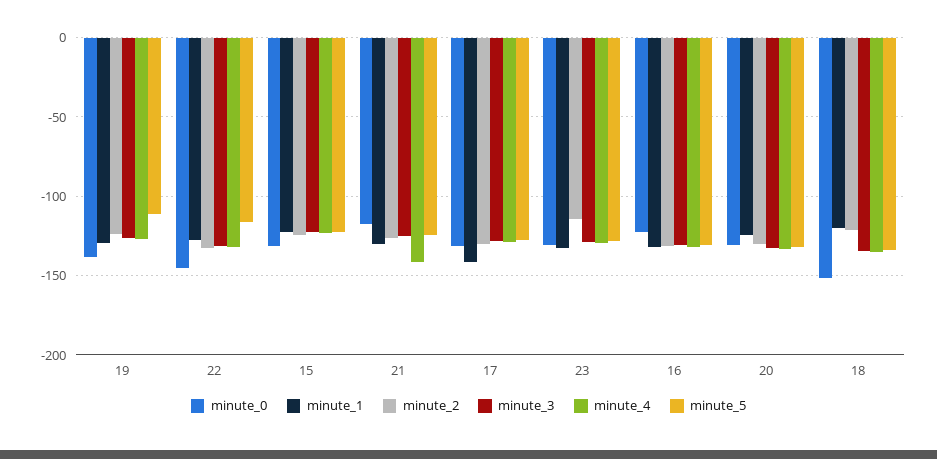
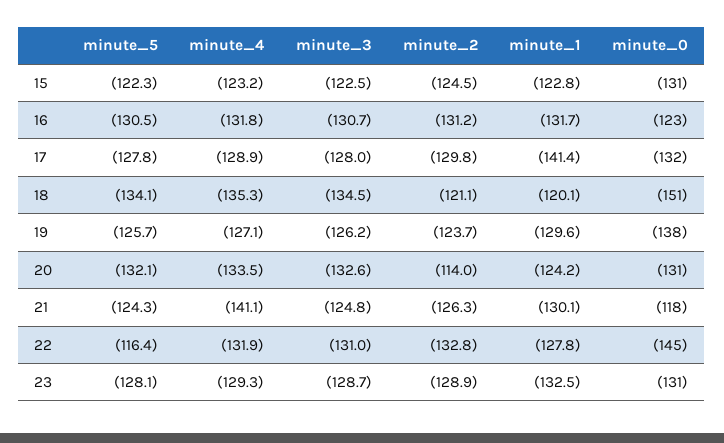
  {
    "minute_0": {
      "19": -138,
      "22": -145,
      "15": -131,
      "21": -118,
      "17": -132,
      "23": -131,
      "16": -123,
      "20": -131,
      "18": -151
    },
    "minute_1": {
      "19": -129.6,
      "22": -127.8,
      "15": -122.8,
      "21": -130.1,
      "17": -141.4,
      "23": -132.5,
      "16": -131.7,
      "20": -124.2,
      "18": -120.1
    },
    "minute_2": {
      "19": -123.7,
      "22": -132.8,
      "15": -124.5,
      "21": -126.3,
      "17": -129.8,
-     "23": -115,
+     "23": -128.9,
      "16": -131.2,
-     "20": -130,
+     "20": -114,
      "18": -121.1
    },
    "minute_3": {
      "19": -126.2,
      "22": -131,
      "15": -122.5,
      "21": -124.8,
      "17": -128,
      "23": -128.7,
      "16": -130.7,
      "20": -132.6,
      "18": -134.5
    },
    "minute_4": {
      "19": -127.1,
      "22": -131.9,
      "15": -123.2,
      "21": -141.1,
      "17": -128.9,
      "23": -129.3,
      "16": -131.8,
      "20": -133.5,
      "18": -135.3
    },
    "minute_5": {
-     "19": -110,
+     "19": -125.7,
      "22": -116.4,
      "15": -122.3,
      "21": -124.3,
      "17": -127.8,
      "23": -128.1,
      "16": -130.5,
      "20": -132.1,
      "18": -134.1
    }
  }

